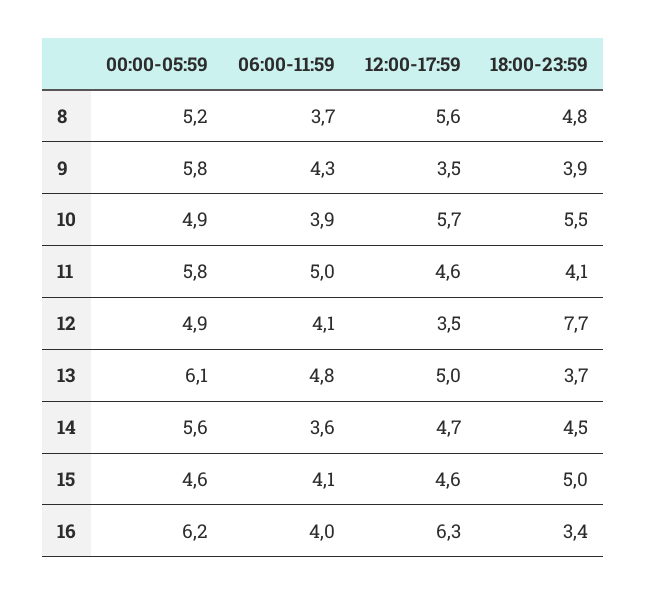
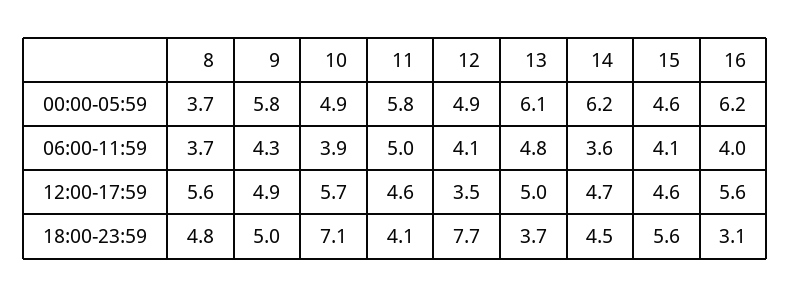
  {
    "00:00-05:59": {
-     "8": 5.2,
+     "8": 3.7,
      "9": 5.8,
      "10": 4.9,
      "11": 5.8,
      "12": 4.9,
      "13": 6.1,
-     "14": 5.6,
+     "14": 6.2,
      "15": 4.6,
      "16": 6.2
    },
    "06:00-11:59": {
      "8": 3.7,
      "9": 4.3,
      "10": 3.9,
      "11": 5,
      "12": 4.1,
      "13": 4.8,
      "14": 3.6,
      "15": 4.1,
      "16": 4
    },
    "12:00-17:59": {
      "8": 5.6,
-     "9": 3.5,
+     "9": 4.9,
      "10": 5.7,
      "11": 4.6,
      "12": 3.5,
      "13": 5,
      "14": 4.7,
      "15": 4.6,
-     "16": 6.3
+     "16": 5.6
    },
    "18:00-23:59": {
      "8": 4.8,
-     "9": 3.9,
+     "9": 5,
-     "10": 5.5,
+     "10": 7.1,
      "11": 4.1,
      "12": 7.7,
      "13": 3.7,
      "14": 4.5,
-     "15": 5,
+     "15": 5.6,
-     "16": 3.4
+     "16": 3.1
    }
  }

